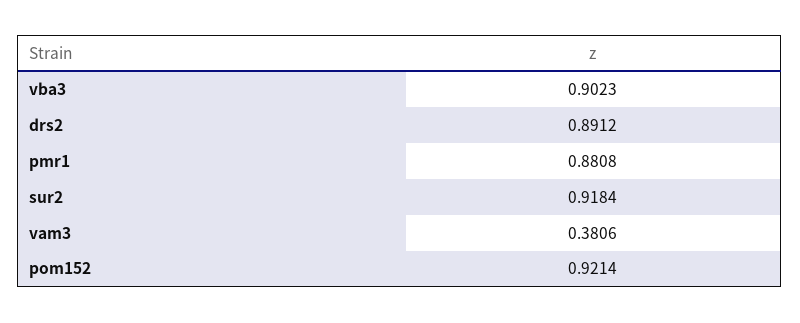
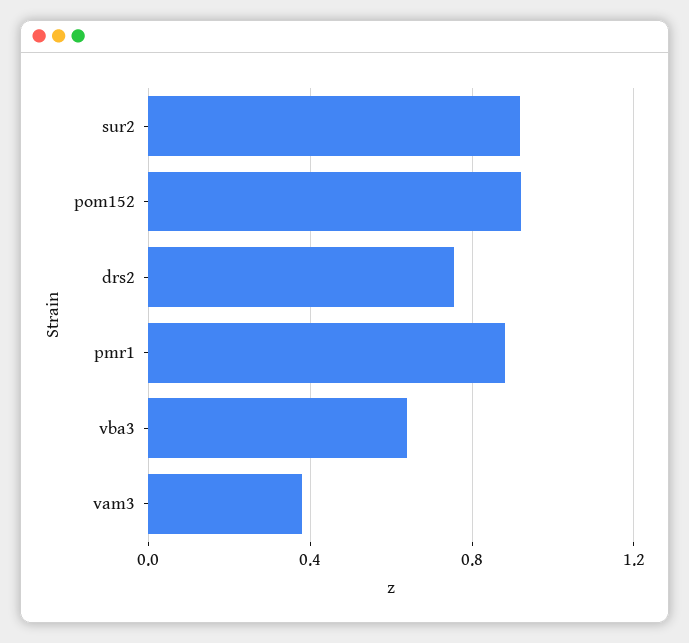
  {
-   "vba3": 0.9023,
+   "vba3": 0.65,
-   "drs2": 0.8912,
+   "drs2": 0.75,
    "pmr1": 0.8808,
    "sur2": 0.9184,
    "vam3": 0.3806,
    "pom152": 0.9214
  }

